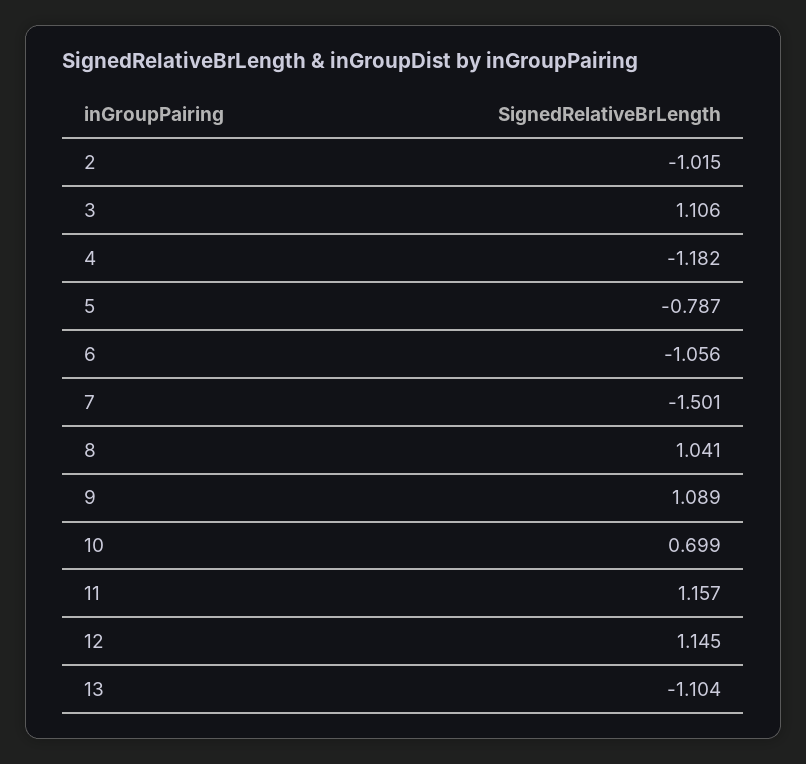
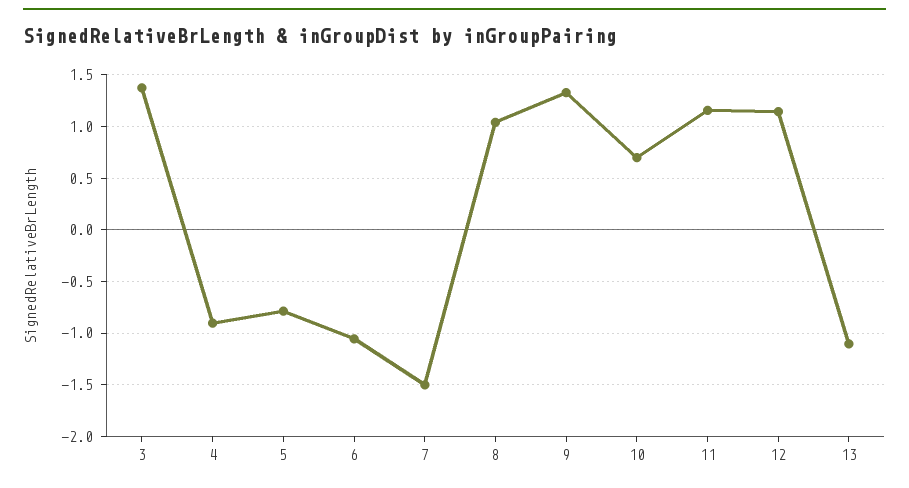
  {
-   "2": -1.015,
-   "3": 1.106,
+   "3": 1.4,
-   "4": -1.182,
+   "4": -0.9,
    "5": -0.787,
    "6": -1.056,
    "7": -1.501,
    "8": 1.041,
-   "9": 1.089,
+   "9": 1.3,
    "10": 0.699,
    "11": 1.157,
    "12": 1.145,
    "13": -1.104
  }

